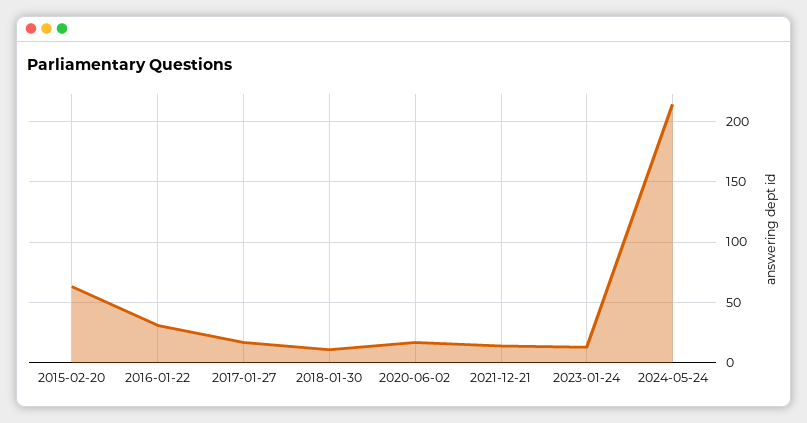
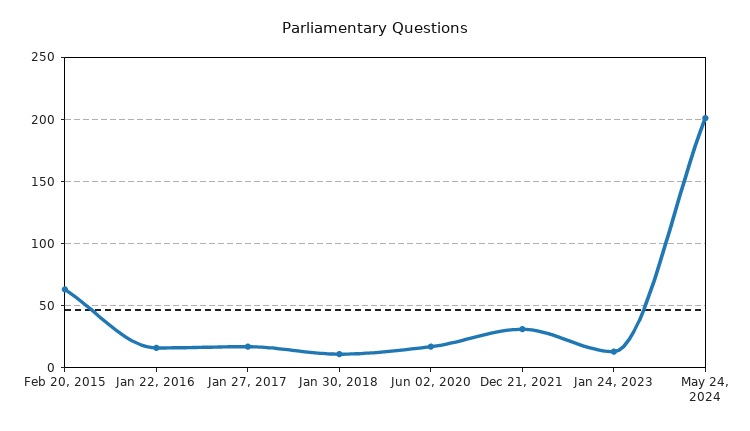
  {
    "2015-02-20": 65,
-   "2016-01-22": 30,
+   "2016-01-22": 15,
    "2017-01-27": 15,
    "2018-01-30": 10,
    "2020-06-02": 15,
-   "2021-12-21": 15,
+   "2021-12-21": 30,
    "2023-01-24": 15,
-   "2024-05-24": 215
+   "2024-05-24": 200
  }

